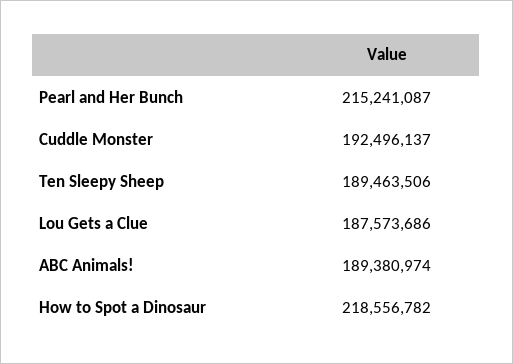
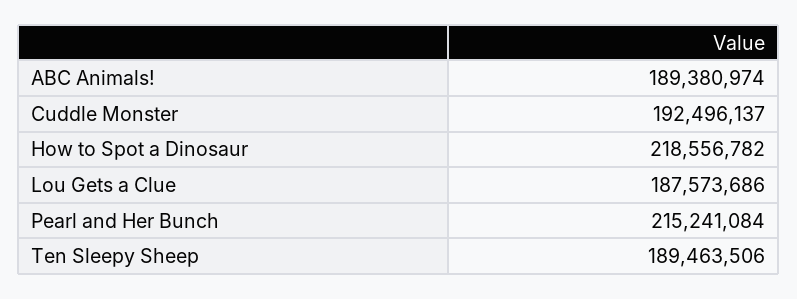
  {
-   "Pearl and Her Bunch": 215241087,
+   "Pearl and Her Bunch": 215241084,
    "Cuddle Monster": 192496137,
    "Ten Sleepy Sheep": 189463506,
    "Lou Gets a Clue": 187573686,
    "ABC Animals!": 189380974,
    "How to Spot a Dinosaur": 218556782
  }

